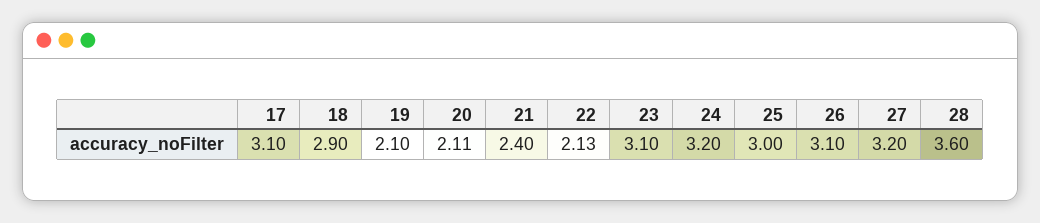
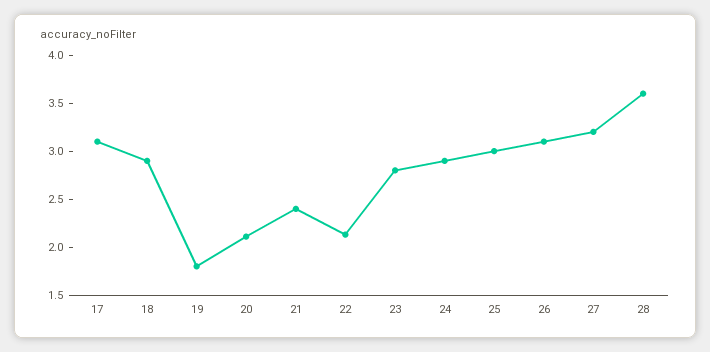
  {
    "17": 3.1,
    "18": 2.9,
-   "19": 2.1,
+   "19": 1.8,
    "20": 2.11,
    "21": 2.4,
    "22": 2.13,
-   "23": 3.1,
+   "23": 2.8,
-   "24": 3.2,
+   "24": 2.9,
    "25": 3,
    "26": 3.1,
    "27": 3.2,
    "28": 3.6
  }

